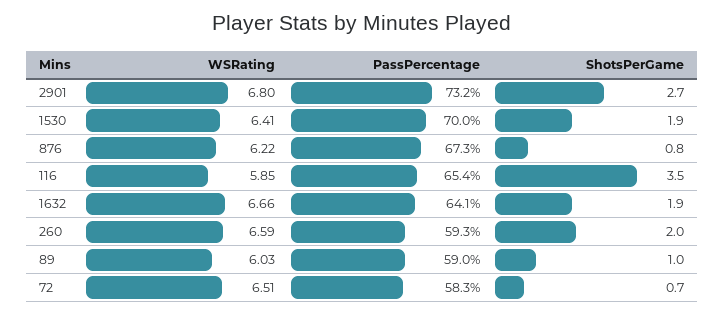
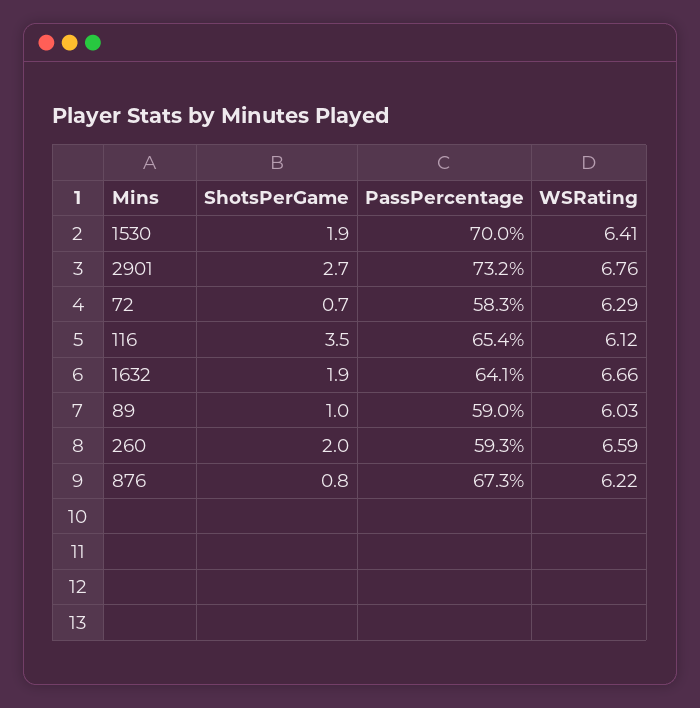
  {
    "WSRating": {
-     "2901": 6.8,
+     "2901": 6.76,
      "1530": 6.41,
      "876": 6.22,
-     "116": 5.85,
+     "116": 6.12,
      "1632": 6.66,
      "260": 6.59,
      "89": 6.03,
-     "72": 6.51
+     "72": 6.29
    },
    "PassPercentage": {
      "2901": 73.2,
      "1530": 70,
      "876": 67.3,
      "116": 65.4,
      "1632": 64.1,
      "260": 59.3,
      "89": 59,
      "72": 58.3
    },
    "ShotsPerGame": {
      "2901": 2.7,
      "1530": 1.9,
      "876": 0.8,
      "116": 3.5,
      "1632": 1.9,
      "260": 2,
      "89": 1,
      "72": 0.7
    }
  }

